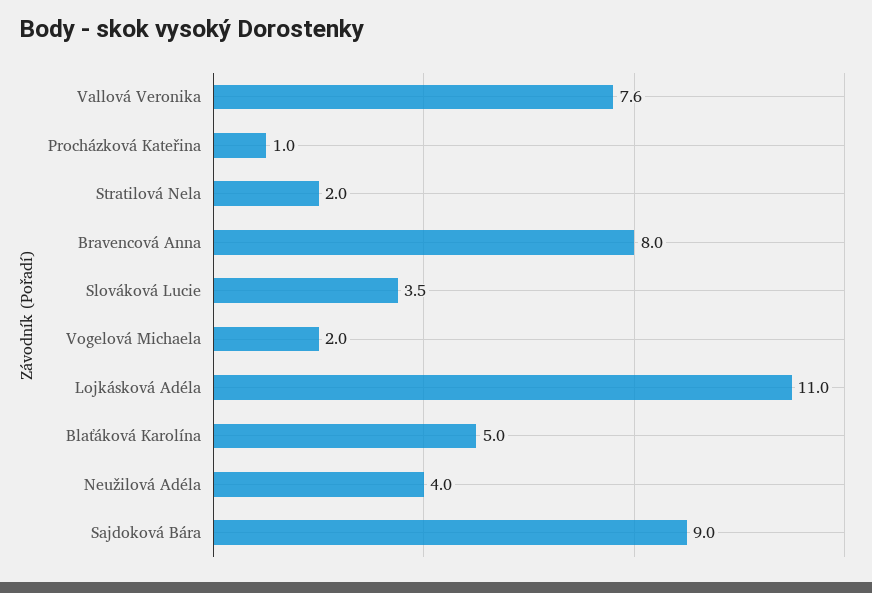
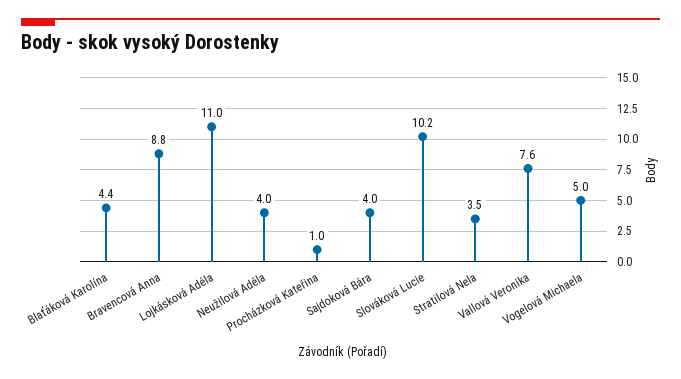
  {
    "Vallová Veronika": 7.6,
    "Procházková Kateřina": 1,
-   "Stratilová Nela": 2,
+   "Stratilová Nela": 3.5,
-   "Bravencová Anna": 8,
+   "Bravencová Anna": 8.8,
-   "Slováková Lucie": 3.5,
+   "Slováková Lucie": 10.2,
-   "Vogelová Michaela": 2,
+   "Vogelová Michaela": 5,
    "Lojkásková Adéla": 11,
-   "Blaťáková Karolína": 5,
+   "Blaťáková Karolína": 4.4,
    "Neužilová Adéla": 4,
-   "Sajdoková Bára": 9
+   "Sajdoková Bára": 4
  }

